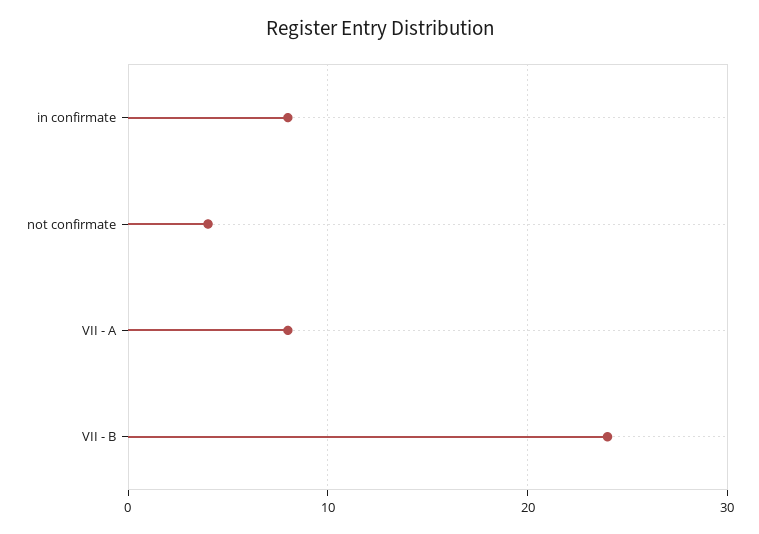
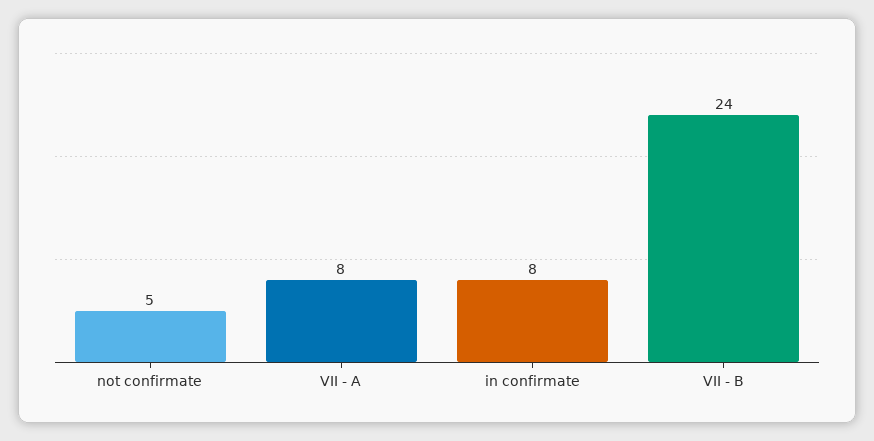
  {
    "in confirmate": 8,
-   "not confirmate": 4,
+   "not confirmate": 5,
    "VII - A": 8,
    "VII - B": 24
  }

